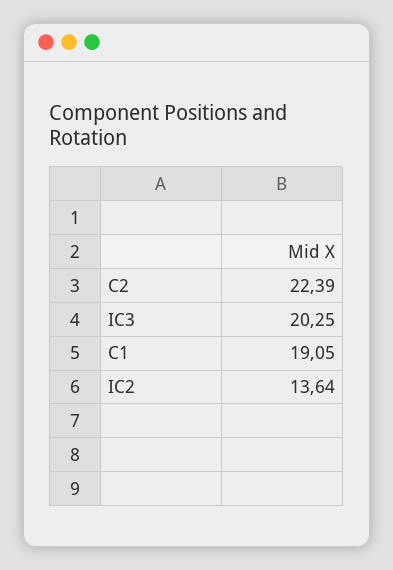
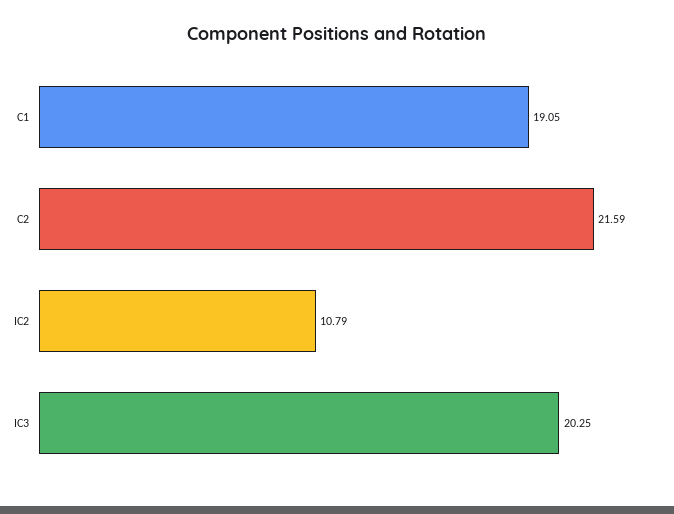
  {
-   "C2": 22.39,
+   "C2": 21.59,
    "IC3": 20.25,
    "C1": 19.05,
-   "IC2": 13.64
+   "IC2": 10.79
  }

